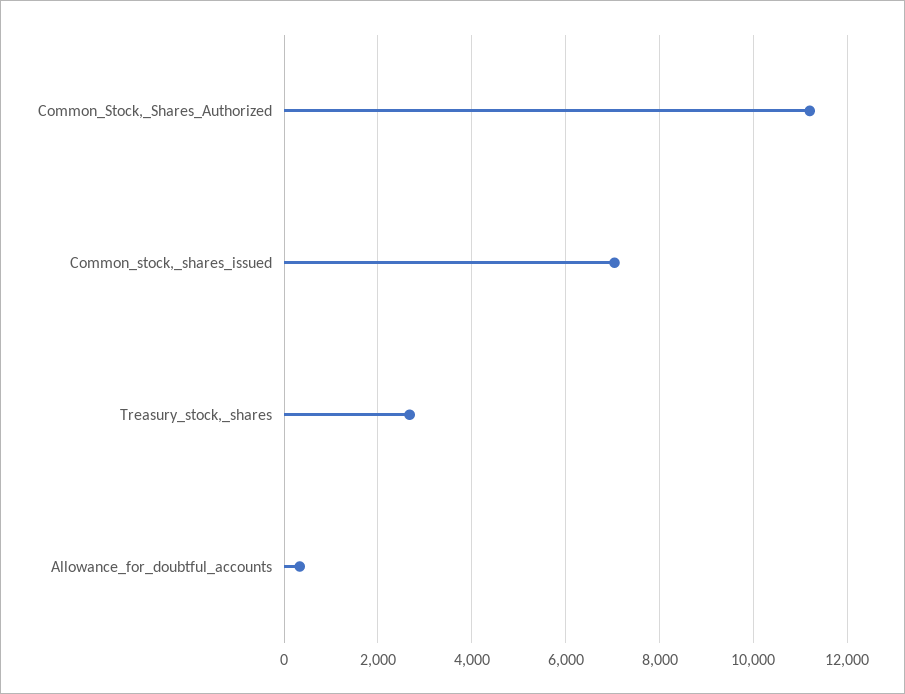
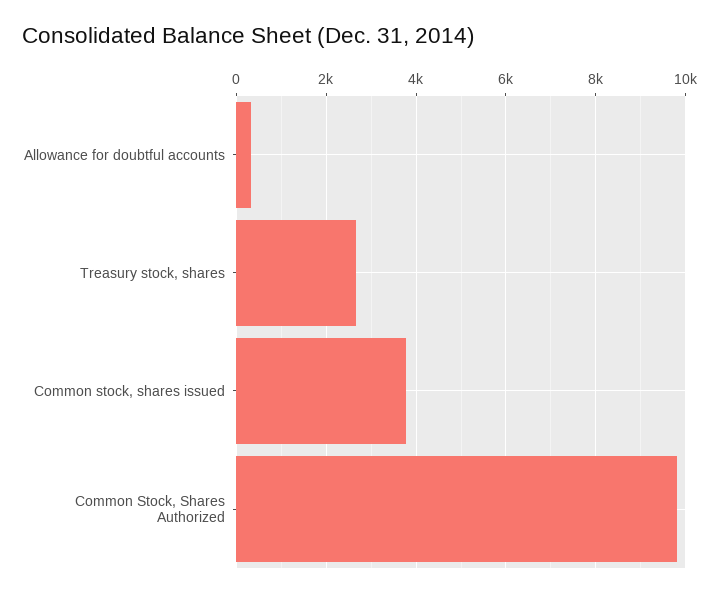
  {
-   "Common_Stock,_Shares_Authorized": 11200,
+   "Common_Stock,_Shares_Authorized": 9800,
-   "Common_stock,_shares_issued": 7000,
+   "Common_stock,_shares_issued": 3800,
    "Treasury_stock,_shares": 2600,
    "Allowance_for_doubtful_accounts": 400
  }

